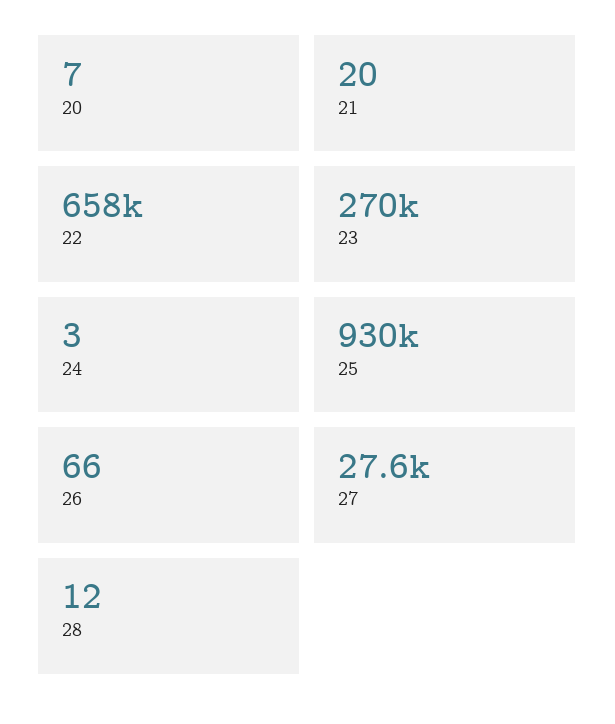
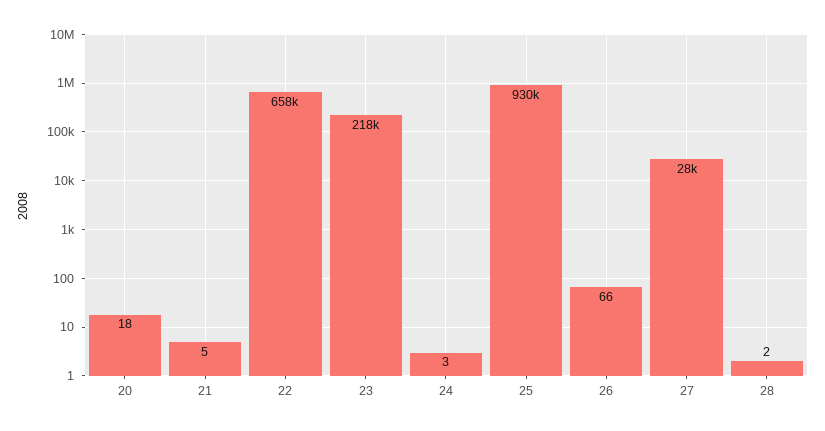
  {
-   "20": 7,
+   "20": 18,
-   "21": 20,
+   "21": 5,
    "22": 658000,
-   "23": 270000,
+   "23": 218000,
    "24": 3,
    "25": 930000,
    "26": 66,
    "27": 27600,
-   "28": 12
+   "28": 2
  }

